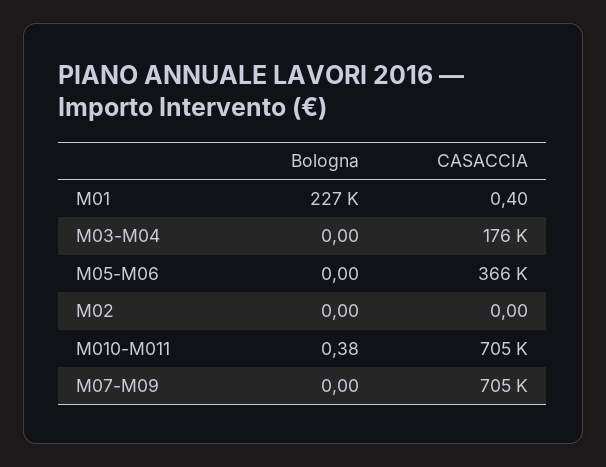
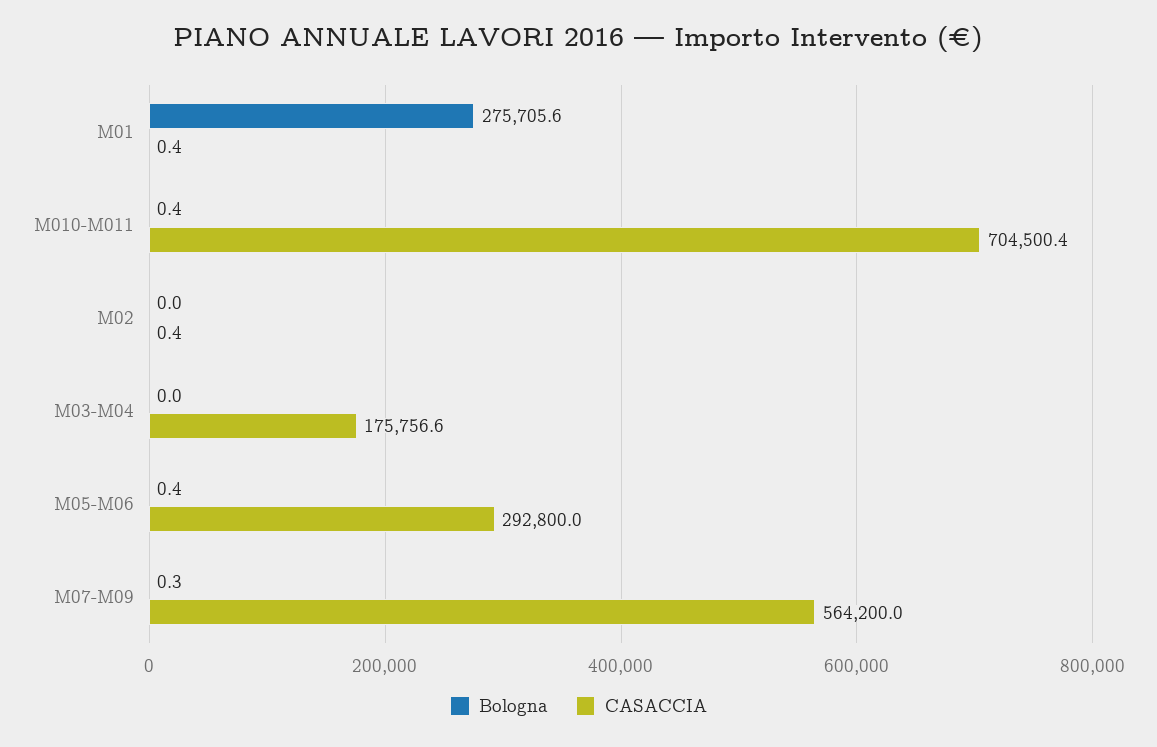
  {
    "Bologna": {
-     "M01": 227000,
+     "M01": 275705.6,
      "M03-M04": 0,
-     "M05-M06": 0,
+     "M05-M06": 0.4,
      "M02": 0,
      "M010-M011": 0.38,
-     "M07-M09": 0
+     "M07-M09": 0.3
    },
    "CASACCIA": {
      "M01": 0.4,
      "M03-M04": 175756.6,
-     "M05-M06": 366000,
+     "M05-M06": 292800,
-     "M02": 0,
+     "M02": 0.4,
      "M010-M011": 704500.4,
-     "M07-M09": 705000
+     "M07-M09": 564200
    }
  }

